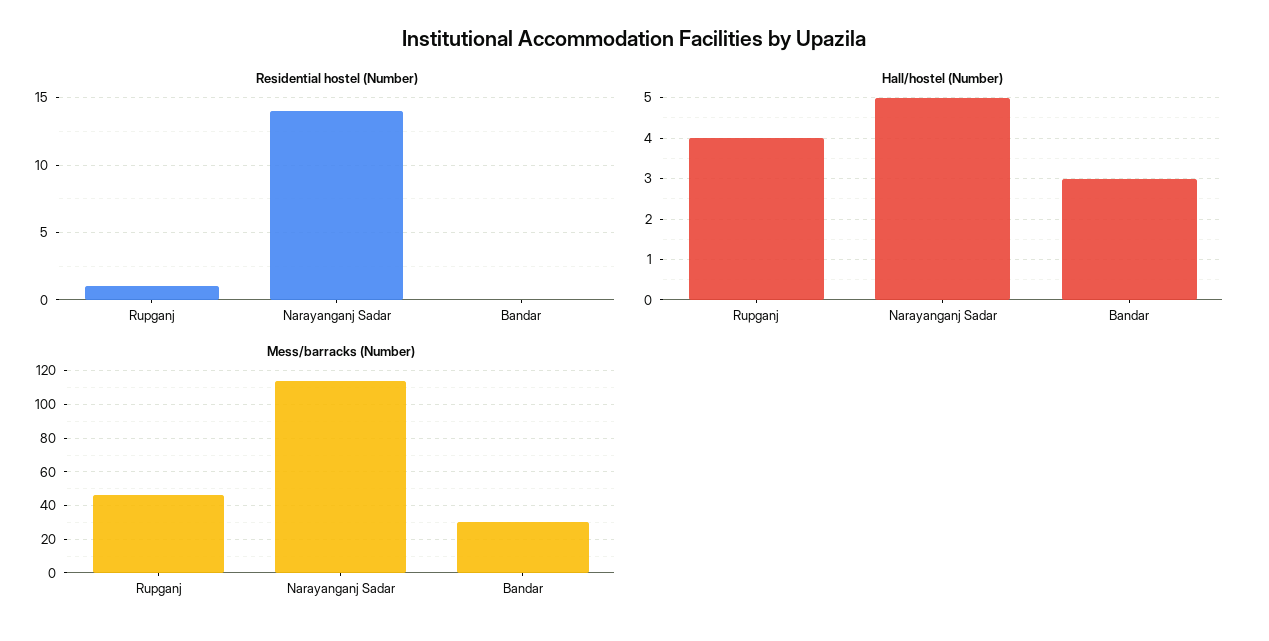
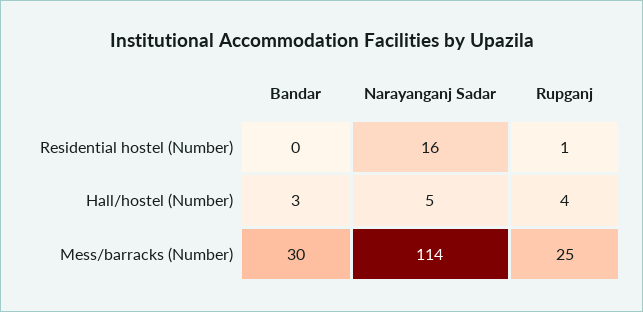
  {
    "Residential hostel (Number)": {
      "Rupganj": 1,
-     "Narayanganj Sadar": 14,
+     "Narayanganj Sadar": 16,
      "Bandar": 0
    },
    "Hall/hostel (Number)": {
      "Rupganj": 4,
      "Narayanganj Sadar": 5,
      "Bandar": 3
    },
    "Mess/barracks (Number)": {
-     "Rupganj": 45,
+     "Rupganj": 25,
      "Narayanganj Sadar": 114,
      "Bandar": 30
    }
  }

